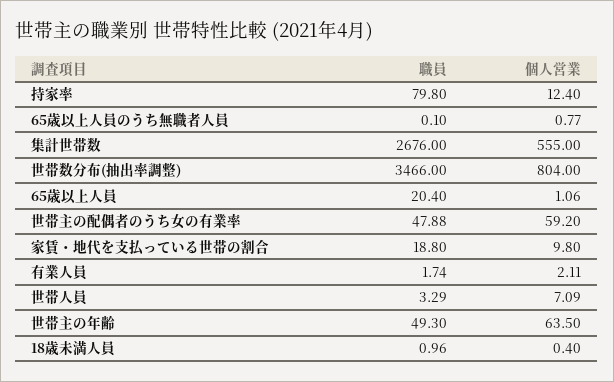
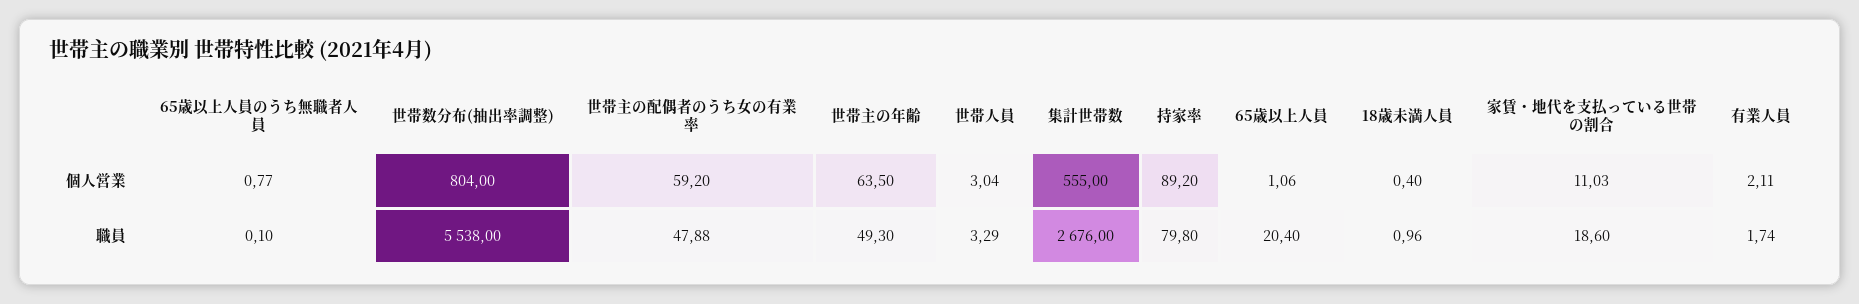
  {
    "職員": {
      "持家率": 79.8,
      "65歳以上人員のうち無職者人員": 0.1,
      "集計世帯数": 2676,
-     "世帯数分布(抽出率調整)": 3466,
+     "世帯数分布(抽出率調整)": 5538,
      "65歳以上人員": 20.4,
      "世帯主の配偶者のうち女の有業率": 47.88,
-     "家賃・地代を支払っている世帯の割合": 18.8,
+     "家賃・地代を支払っている世帯の割合": 18.6,
      "有業人員": 1.74,
      "世帯人員": 3.29,
      "世帯主の年齢": 49.3,
      "18歳未満人員": 0.96
    },
    "個人営業": {
-     "持家率": 12.4,
+     "持家率": 89.2,
      "65歳以上人員のうち無職者人員": 0.77,
      "集計世帯数": 555,
      "世帯数分布(抽出率調整)": 804,
      "65歳以上人員": 1.06,
      "世帯主の配偶者のうち女の有業率": 59.2,
-     "家賃・地代を支払っている世帯の割合": 9.8,
+     "家賃・地代を支払っている世帯の割合": 11.03,
      "有業人員": 2.11,
-     "世帯人員": 7.09,
+     "世帯人員": 3.04,
      "世帯主の年齢": 63.5,
      "18歳未満人員": 0.4
    }
  }

